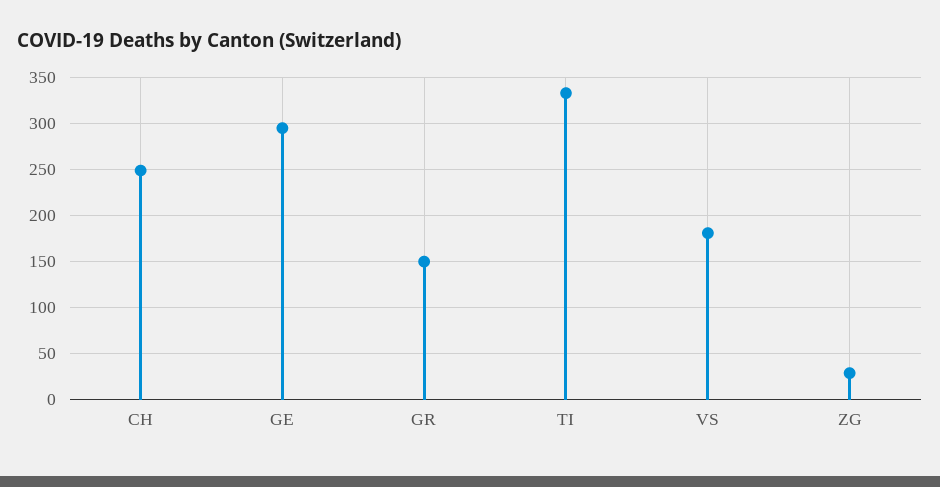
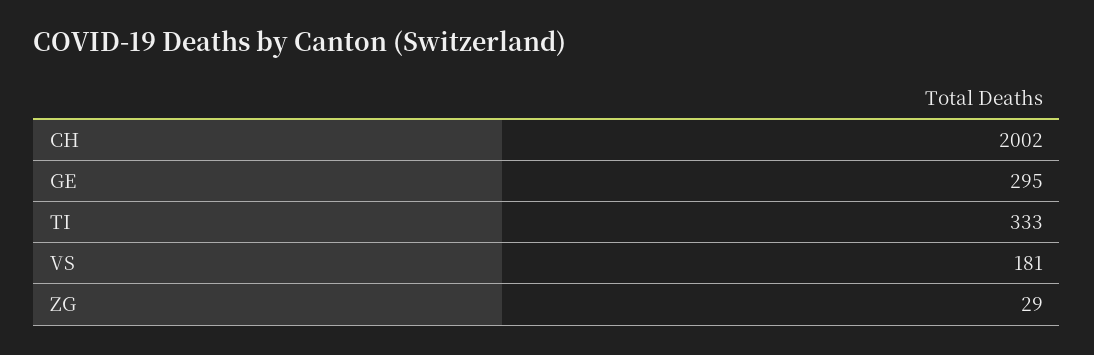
  {
-   "CH": 250,
+   "CH": 2002,
    "GE": 295,
-   "GR": 150,
    "TI": 333,
    "VS": 181,
    "ZG": 29
  }

